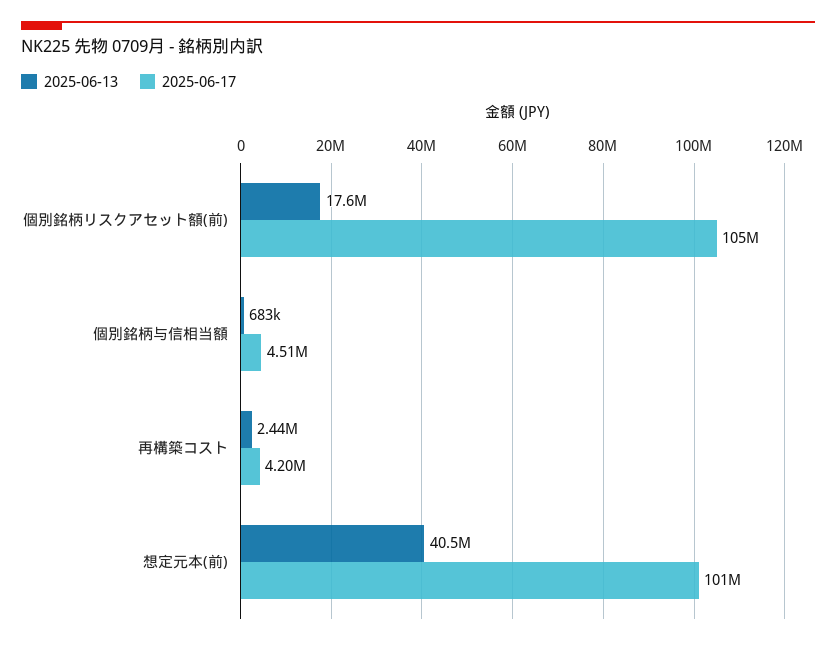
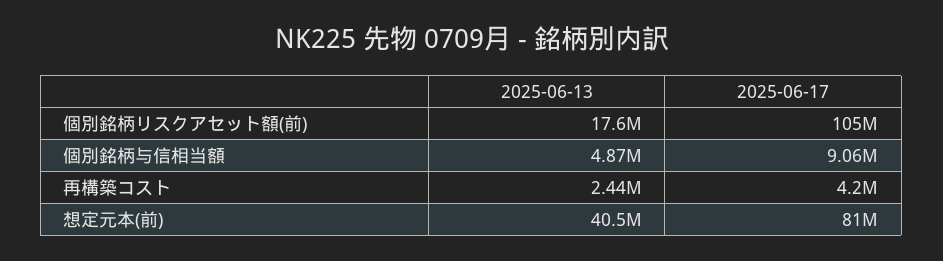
  {
    "2025-06-13": {
      "個別銘柄リスクアセット額(前)": 17600000,
-     "個別銘柄与信相当額": 683000,
+     "個別銘柄与信相当額": 4870000,
      "再構築コスト": 2440000,
      "想定元本(前)": 40500000
    },
    "2025-06-17": {
      "個別銘柄リスクアセット額(前)": 105000000,
-     "個別銘柄与信相当額": 4510000,
+     "個別銘柄与信相当額": 9060000,
      "再構築コスト": 4200000,
-     "想定元本(前)": 101000000
+     "想定元本(前)": 81000000
    }
  }

